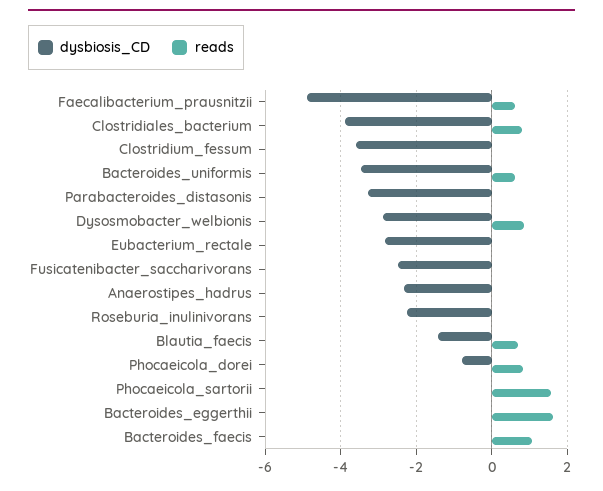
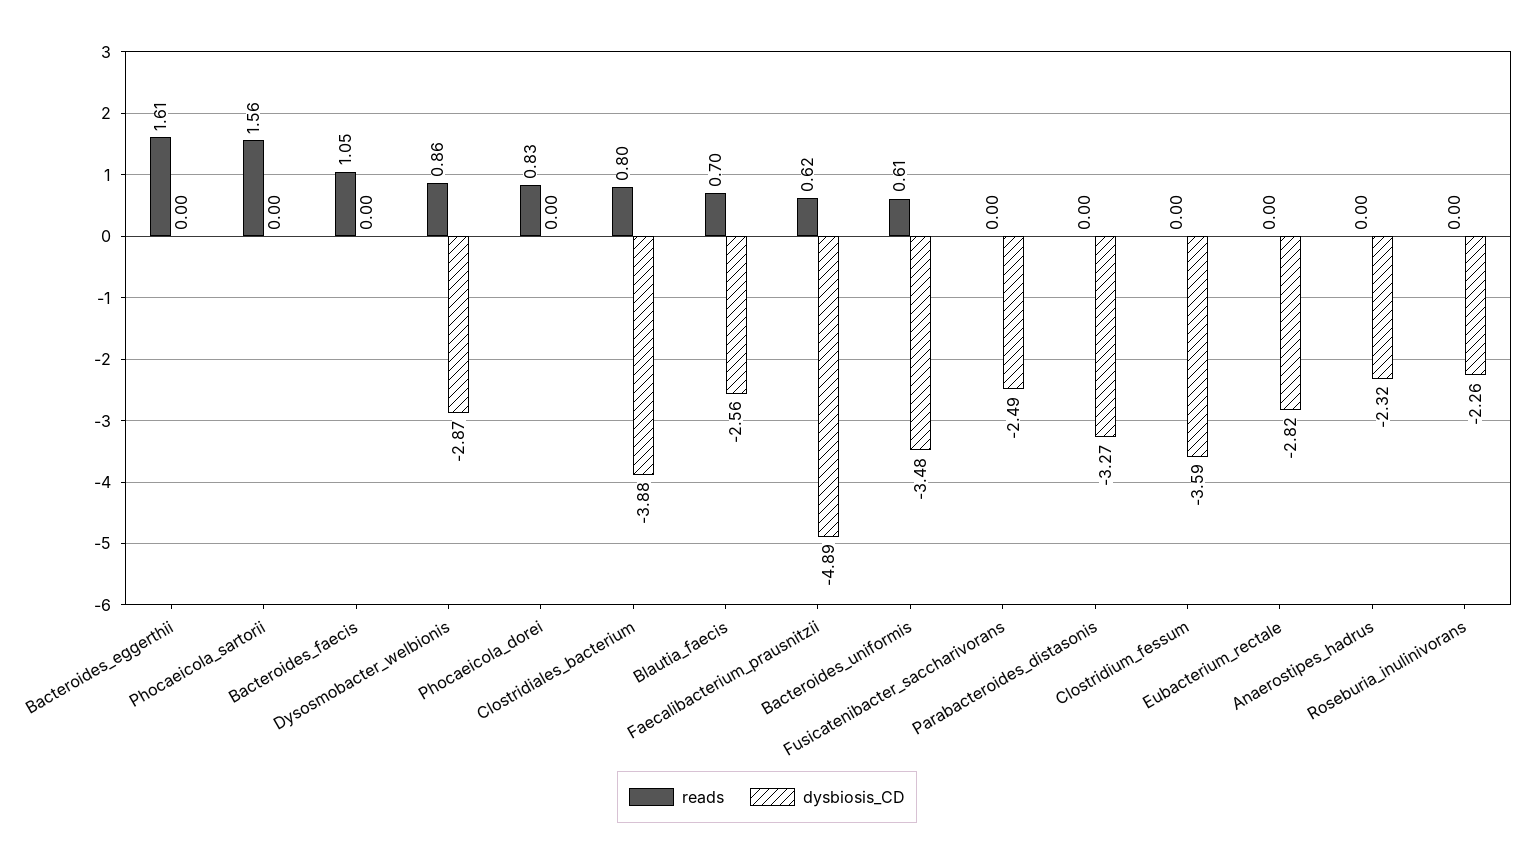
  {
    "dysbiosis_CD": {
      "Faecalibacterium_prausnitzii": -4.89,
      "Clostridiales_bacterium": -3.88,
      "Clostridium_fessum": -3.59,
      "Bacteroides_uniformis": -3.48,
      "Parabacteroides_distasonis": -3.27,
      "Dysosmobacter_welbionis": -2.87,
      "Eubacterium_rectale": -2.82,
      "Fusicatenibacter_saccharivorans": -2.49,
      "Anaerostipes_hadrus": -2.32,
      "Roseburia_inulinivorans": -2.26,
-     "Blautia_faecis": -1.4,
+     "Blautia_faecis": -2.56,
-     "Phocaeicola_dorei": -0.8,
+     "Phocaeicola_dorei": 0,
      "Phocaeicola_sartorii": 0,
      "Bacteroides_eggerthii": 0,
      "Bacteroides_faecis": 0
    },
    "reads": {
      "Faecalibacterium_prausnitzii": 0.62,
      "Clostridiales_bacterium": 0.8,
      "Clostridium_fessum": 0,
      "Bacteroides_uniformis": 0.61,
      "Parabacteroides_distasonis": 0,
      "Dysosmobacter_welbionis": 0.86,
      "Eubacterium_rectale": 0,
      "Fusicatenibacter_saccharivorans": 0,
      "Anaerostipes_hadrus": 0,
      "Roseburia_inulinivorans": 0,
      "Blautia_faecis": 0.7,
      "Phocaeicola_dorei": 0.83,
      "Phocaeicola_sartorii": 1.56,
      "Bacteroides_eggerthii": 1.61,
      "Bacteroides_faecis": 1.05
    }
  }

